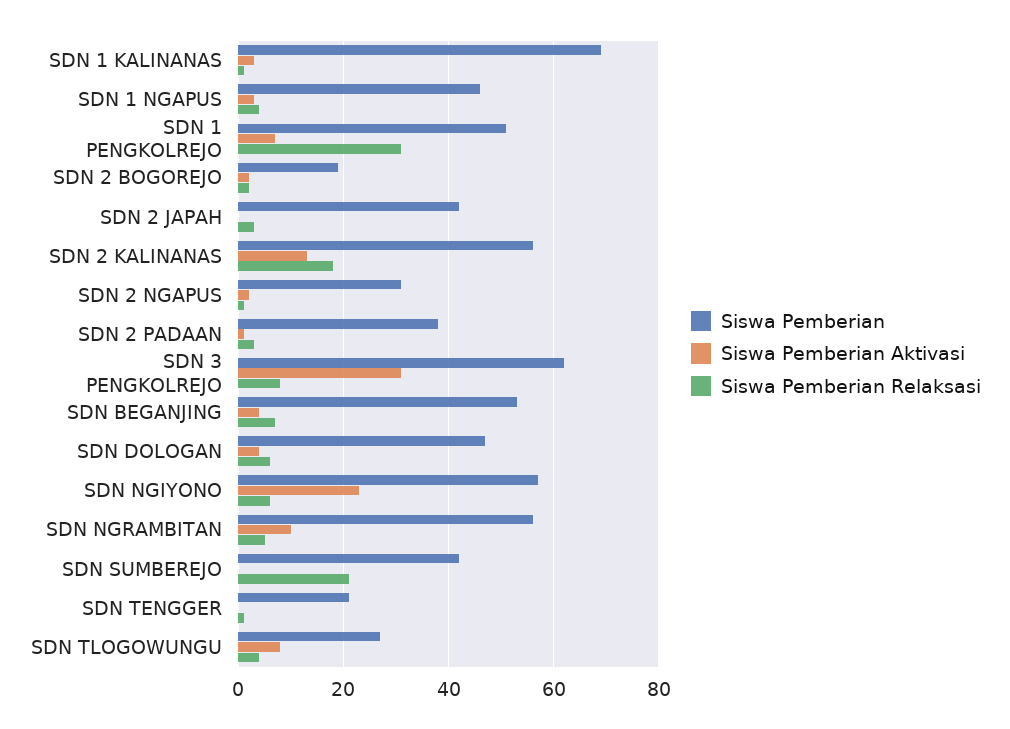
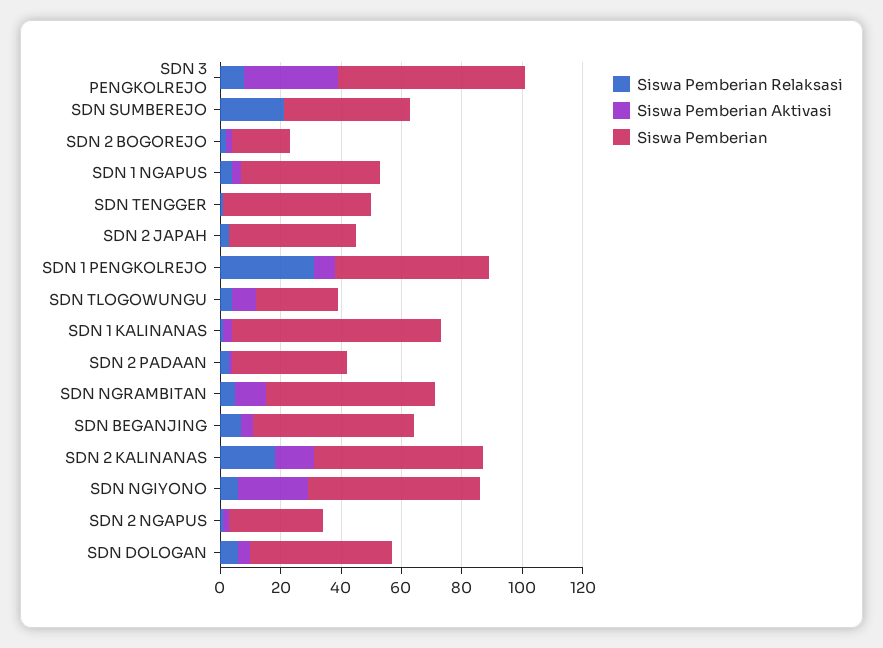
  {
    "Siswa Pemberian": {
      "SDN 1 KALINANAS": 70,
      "SDN 1 NGAPUS": 45,
      "SDN 1 PENGKOLREJO": 50,
      "SDN 2 BOGOREJO": 20,
      "SDN 2 JAPAH": 40,
      "SDN 2 KALINANAS": 55,
      "SDN 2 NGAPUS": 30,
      "SDN 2 PADAAN": 40,
      "SDN 3 PENGKOLREJO": 60,
      "SDN BEGANJING": 55,
      "SDN DOLOGAN": 45,
      "SDN NGIYONO": 55,
      "SDN NGRAMBITAN": 55,
      "SDN SUMBEREJO": 40,
-     "SDN TENGGER": 20,
+     "SDN TENGGER": 50,
      "SDN TLOGOWUNGU": 25
    },
    "Siswa Pemberian Aktivasi": {
      "SDN 1 KALINANAS": 5,
      "SDN 1 NGAPUS": 5,
      "SDN 1 PENGKOLREJO": 5,
      "SDN 2 BOGOREJO": 0,
      "SDN 2 JAPAH": 0,
      "SDN 2 KALINANAS": 15,
      "SDN 2 NGAPUS": 0,
      "SDN 2 PADAAN": 0,
      "SDN 3 PENGKOLREJO": 30,
      "SDN BEGANJING": 5,
      "SDN DOLOGAN": 5,
      "SDN NGIYONO": 25,
      "SDN NGRAMBITAN": 10,
      "SDN SUMBEREJO": 0,
      "SDN TENGGER": 0,
      "SDN TLOGOWUNGU": 10
    },
    "Siswa Pemberian Relaksasi": {
      "SDN 1 KALINANAS": 0,
      "SDN 1 NGAPUS": 5,
      "SDN 1 PENGKOLREJO": 30,
      "SDN 2 BOGOREJO": 0,
      "SDN 2 JAPAH": 5,
      "SDN 2 KALINANAS": 20,
      "SDN 2 NGAPUS": 0,
      "SDN 2 PADAAN": 5,
      "SDN 3 PENGKOLREJO": 10,
      "SDN BEGANJING": 5,
      "SDN DOLOGAN": 5,
      "SDN NGIYONO": 5,
      "SDN NGRAMBITAN": 5,
      "SDN SUMBEREJO": 20,
      "SDN TENGGER": 0,
      "SDN TLOGOWUNGU": 5
    }
  }

